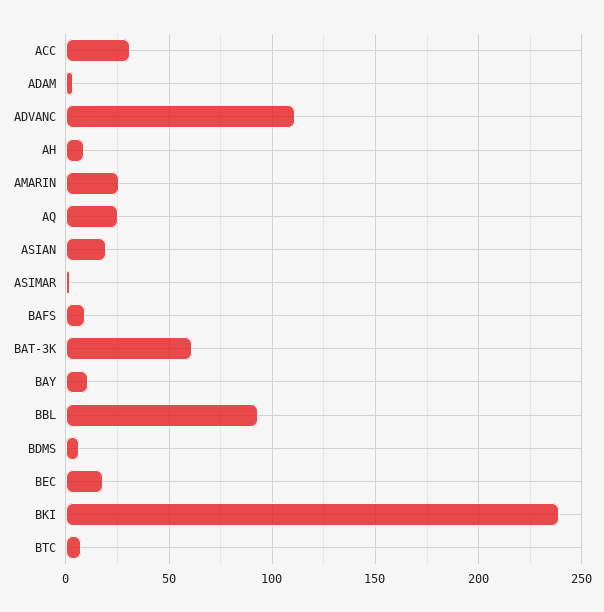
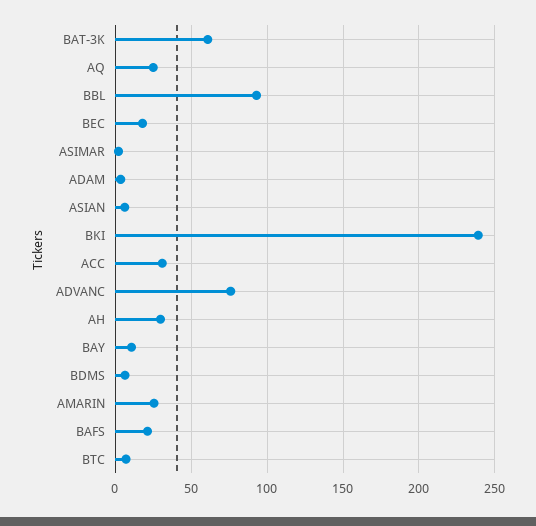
  {
    "ACC": 30,
    "ADAM": 5,
-   "ADVANC": 110,
+   "ADVANC": 75,
-   "AH": 10,
+   "AH": 30,
    "AMARIN": 25,
    "AQ": 25,
-   "ASIAN": 20,
+   "ASIAN": 5,
    "ASIMAR": 0,
-   "BAFS": 10,
+   "BAFS": 20,
    "BAT-3K": 60,
    "BAY": 10,
    "BBL": 95,
    "BDMS": 5,
    "BEC": 20,
    "BKI": 240,
    "BTC": 5
  }

